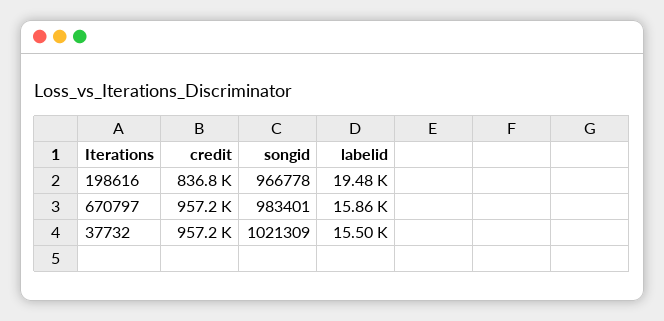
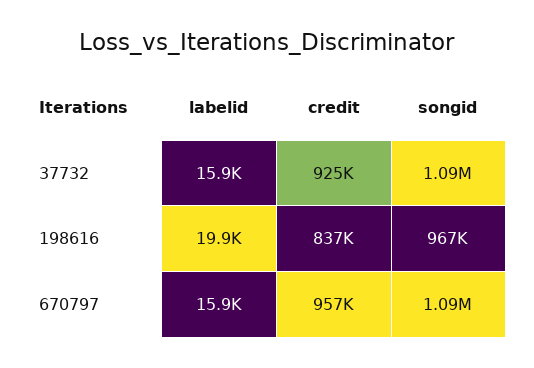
  {
    "credit": {
      "198616": 836800,
      "670797": 957200,
-     "37732": 957200
+     "37732": 925000
    },
    "songid": {
      "198616": 966778,
-     "670797": 983401,
+     "670797": 1090000,
-     "37732": 1021309
+     "37732": 1090000
    },
    "labelid": {
-     "198616": 19480,
+     "198616": 19900,
      "670797": 15860,
-     "37732": 15500
+     "37732": 15900
    }
  }

